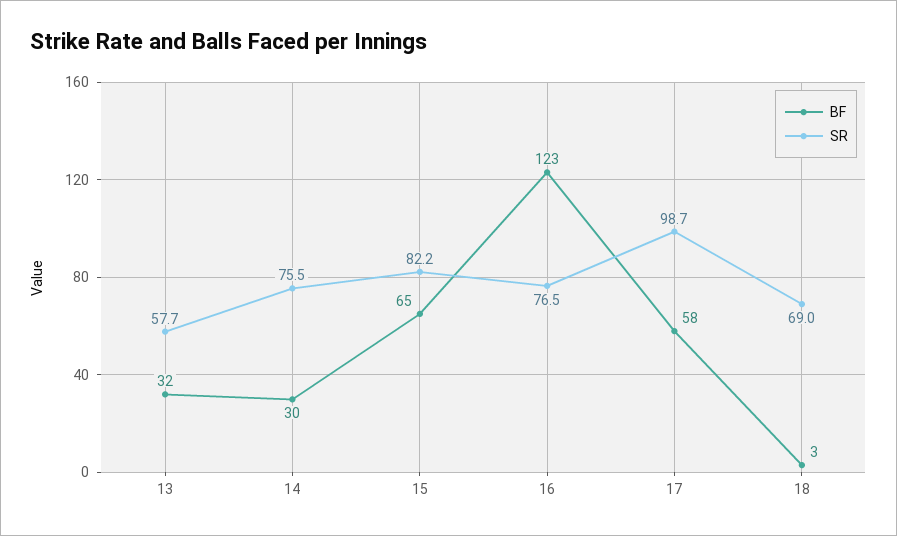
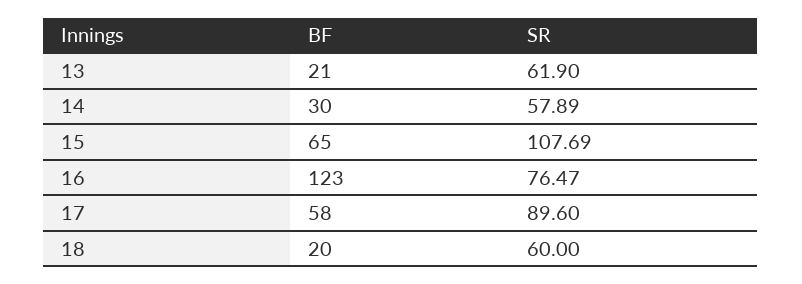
  {
    "BF": {
-     "13": 32,
+     "13": 21,
      "14": 30,
      "15": 65,
      "16": 123,
      "17": 58,
-     "18": 3
+     "18": 20
    },
    "SR": {
-     "13": 57.7,
+     "13": 61.9,
-     "14": 75.5,
+     "14": 57.89,
-     "15": 82.2,
+     "15": 107.69,
      "16": 76.47,
-     "17": 98.7,
+     "17": 89.6,
-     "18": 69
+     "18": 60
    }
  }

